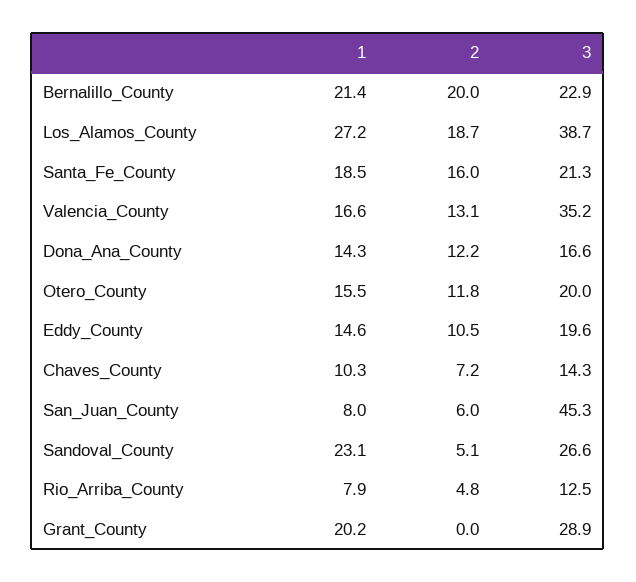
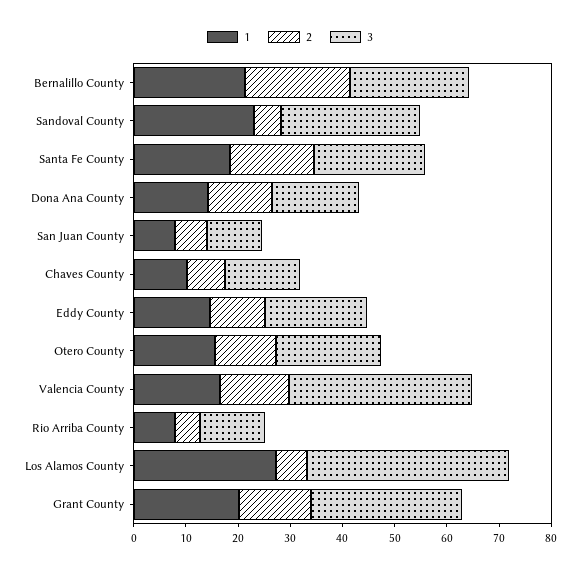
  {
    "1": {
      "Bernalillo_County": 21.4,
      "Los_Alamos_County": 27.2,
      "Santa_Fe_County": 18.5,
      "Valencia_County": 16.6,
      "Dona_Ana_County": 14.3,
      "Otero_County": 15.5,
      "Eddy_County": 14.6,
      "Chaves_County": 10.3,
      "San_Juan_County": 8,
      "Sandoval_County": 23.1,
      "Rio_Arriba_County": 7.9,
      "Grant_County": 20.2
    },
    "2": {
      "Bernalillo_County": 20,
-     "Los_Alamos_County": 18.7,
+     "Los_Alamos_County": 6,
      "Santa_Fe_County": 16,
      "Valencia_County": 13.1,
      "Dona_Ana_County": 12.2,
      "Otero_County": 11.8,
      "Eddy_County": 10.5,
      "Chaves_County": 7.2,
      "San_Juan_County": 6,
      "Sandoval_County": 5.1,
      "Rio_Arriba_County": 4.8,
-     "Grant_County": 0
+     "Grant_County": 14
    },
    "3": {
      "Bernalillo_County": 22.9,
      "Los_Alamos_County": 38.7,
      "Santa_Fe_County": 21.3,
      "Valencia_County": 35.2,
      "Dona_Ana_County": 16.6,
      "Otero_County": 20,
      "Eddy_County": 19.6,
      "Chaves_County": 14.3,
-     "San_Juan_County": 45.3,
+     "San_Juan_County": 10,
      "Sandoval_County": 26.6,
      "Rio_Arriba_County": 12.5,
      "Grant_County": 28.9
    }
  }

